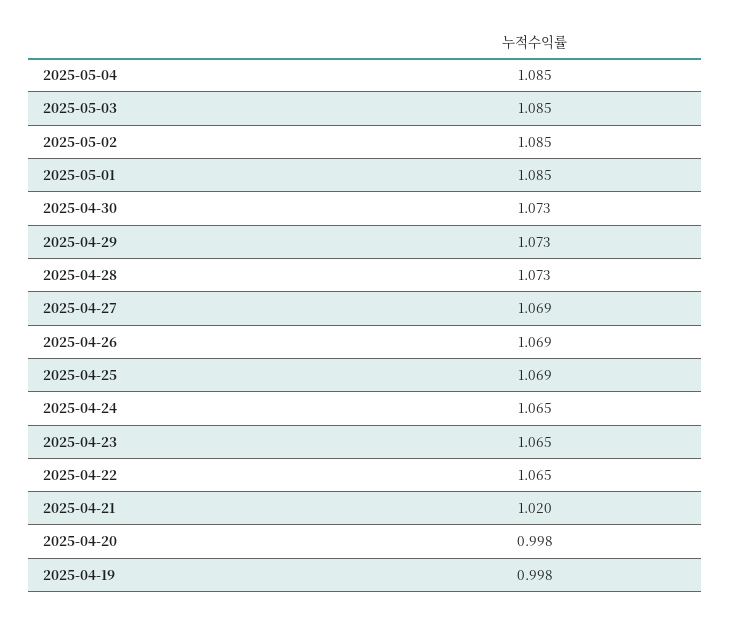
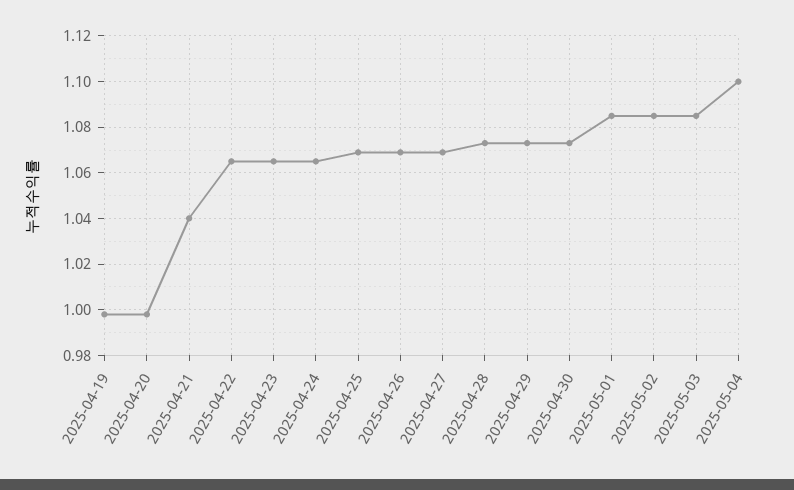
  {
-   "2025-05-04": 1.085,
+   "2025-05-04": 1.1,
    "2025-05-03": 1.085,
    "2025-05-02": 1.085,
    "2025-05-01": 1.085,
    "2025-04-30": 1.073,
    "2025-04-29": 1.073,
    "2025-04-28": 1.073,
    "2025-04-27": 1.069,
    "2025-04-26": 1.069,
    "2025-04-25": 1.069,
    "2025-04-24": 1.065,
    "2025-04-23": 1.065,
    "2025-04-22": 1.065,
-   "2025-04-21": 1.02,
+   "2025-04-21": 1.04,
    "2025-04-20": 0.998,
    "2025-04-19": 0.998
  }

